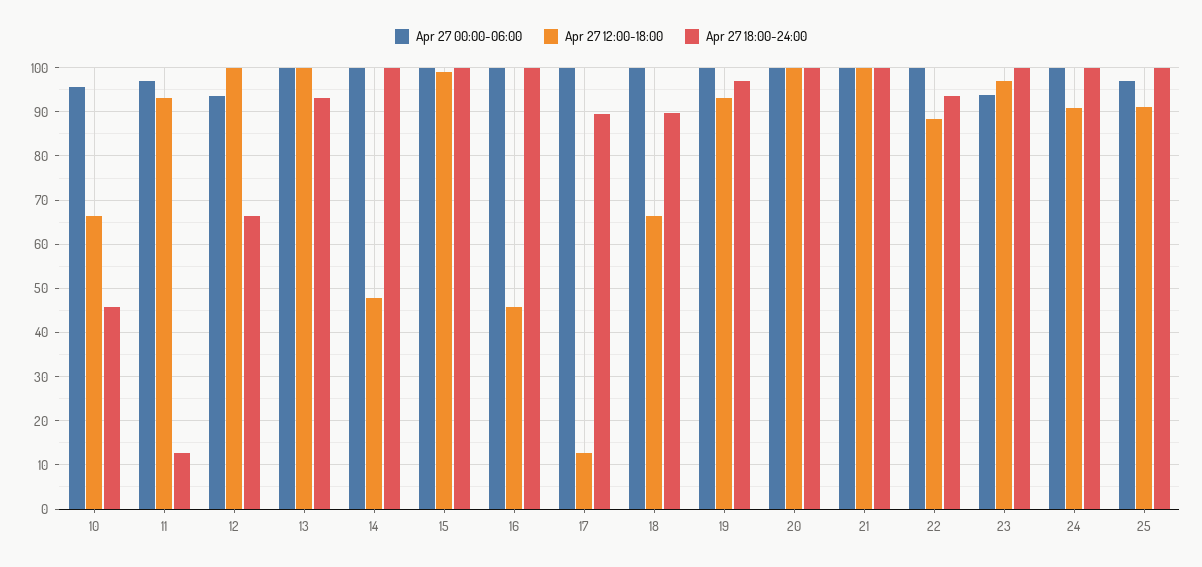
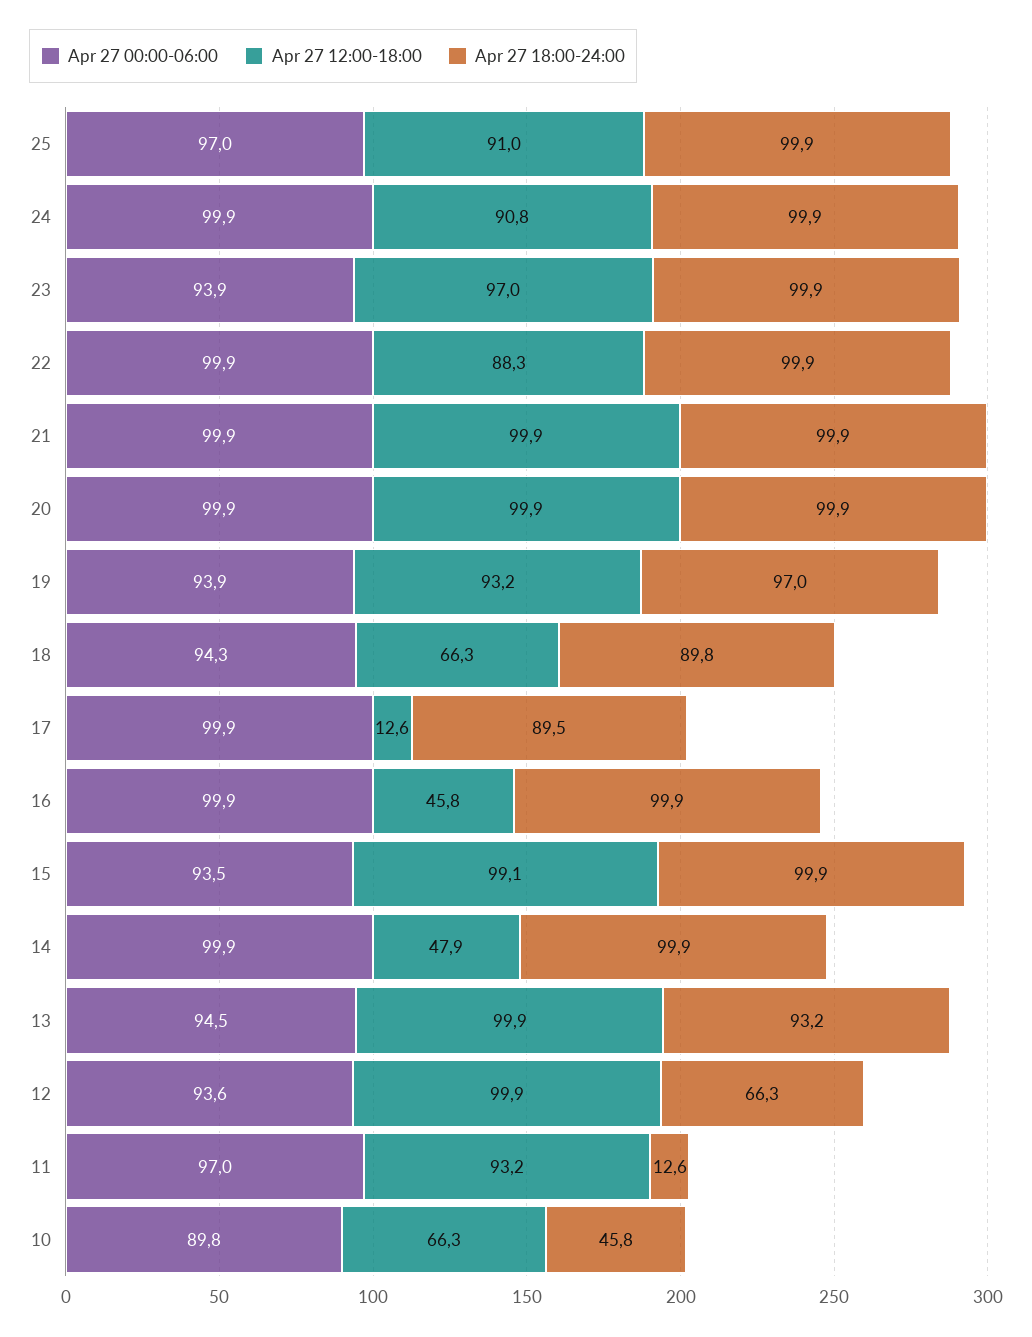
  {
    "Apr 27 00:00-06:00": {
-     "10": 96,
+     "10": 89.8,
      "11": 97,
      "12": 93.6,
-     "13": 100,
+     "13": 94.5,
      "14": 99.9,
-     "15": 100,
+     "15": 93.5,
      "16": 99.9,
      "17": 99.9,
-     "18": 100,
+     "18": 94.3,
-     "19": 100,
+     "19": 93.9,
      "20": 99.9,
      "21": 99.9,
      "22": 99.9,
      "23": 93.9,
      "24": 99.9,
      "25": 97
    },
    "Apr 27 12:00-18:00": {
      "10": 66.3,
      "11": 93.2,
      "12": 99.9,
      "13": 99.9,
      "14": 47.9,
      "15": 99.1,
      "16": 45.8,
      "17": 12.6,
      "18": 66.3,
      "19": 93.2,
      "20": 99.9,
      "21": 99.9,
      "22": 88.3,
      "23": 97,
      "24": 90.8,
      "25": 91
    },
    "Apr 27 18:00-24:00": {
      "10": 45.8,
      "11": 12.6,
      "12": 66.3,
      "13": 93.2,
      "14": 99.9,
      "15": 99.9,
      "16": 99.9,
      "17": 89.5,
      "18": 89.8,
      "19": 97,
      "20": 99.9,
      "21": 99.9,
-     "22": 94,
+     "22": 99.9,
      "23": 99.9,
      "24": 99.9,
      "25": 99.9
    }
  }

